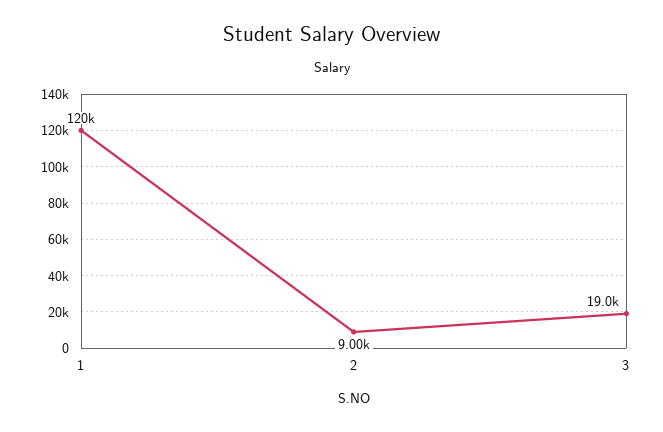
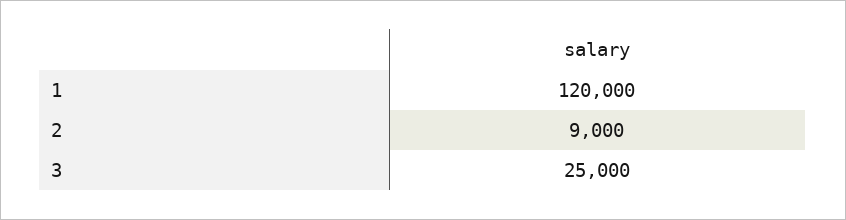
  {
    "1": 120000,
    "2": 9000,
-   "3": 19000
+   "3": 25000
  }

